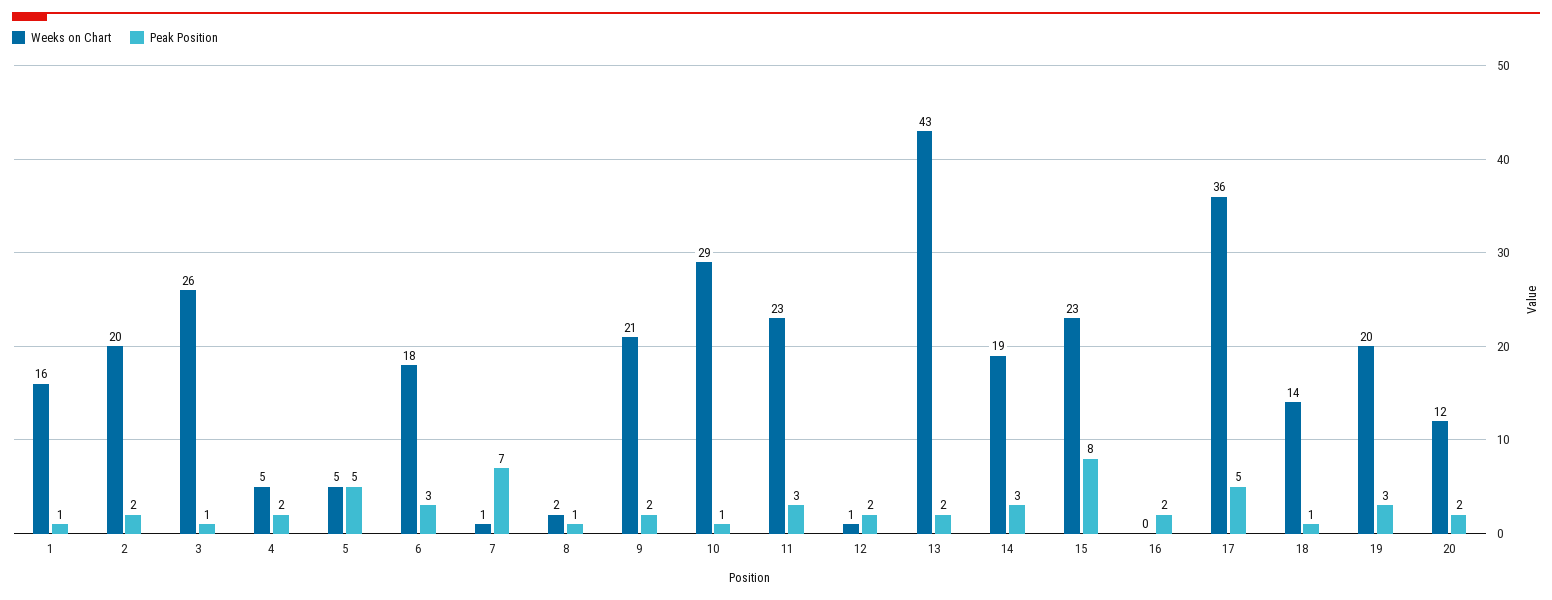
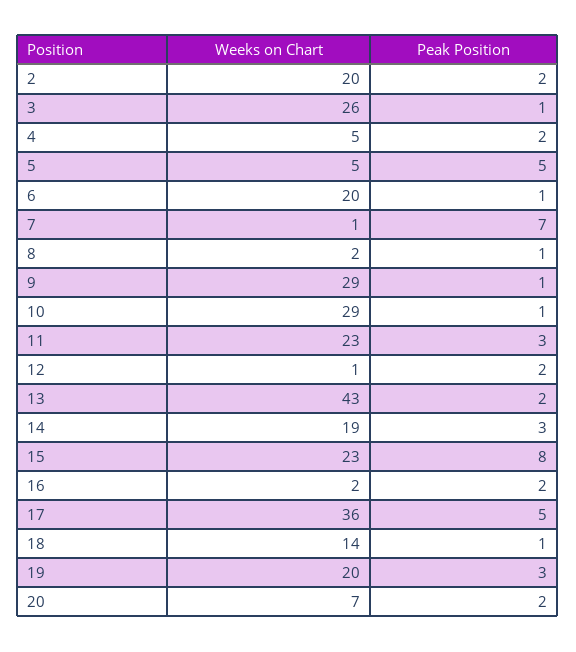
  {
    "Weeks on Chart": {
-     "1": 16,
      "2": 20,
      "3": 26,
      "4": 5,
      "5": 5,
-     "6": 18,
+     "6": 20,
      "7": 1,
      "8": 2,
-     "9": 21,
+     "9": 29,
      "10": 29,
      "11": 23,
      "12": 1,
      "13": 43,
      "14": 19,
      "15": 23,
-     "16": 0,
+     "16": 2,
      "17": 36,
      "18": 14,
      "19": 20,
-     "20": 12
+     "20": 7
    },
    "Peak Position": {
-     "1": 1,
      "2": 2,
      "3": 1,
      "4": 2,
      "5": 5,
-     "6": 3,
+     "6": 1,
      "7": 7,
      "8": 1,
-     "9": 2,
+     "9": 1,
      "10": 1,
      "11": 3,
      "12": 2,
      "13": 2,
      "14": 3,
      "15": 8,
      "16": 2,
      "17": 5,
      "18": 1,
      "19": 3,
      "20": 2
    }
  }

